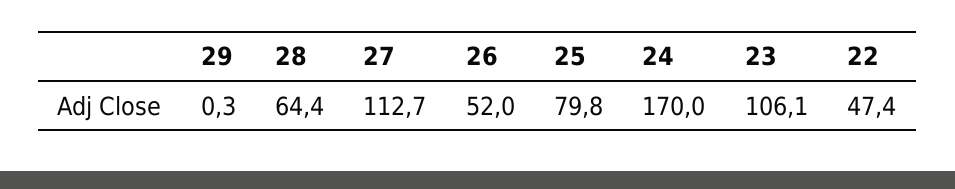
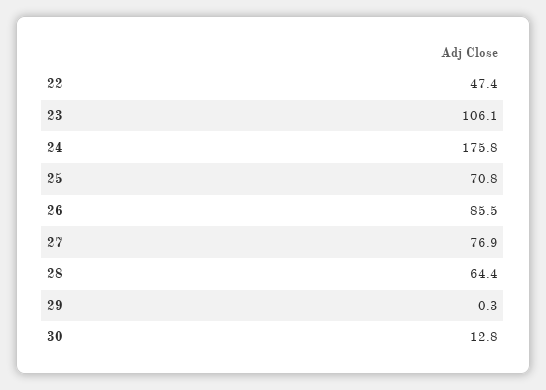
  {
    "29": 0.3,
    "28": 64.4,
-   "27": 112.7,
+   "27": 76.9,
-   "26": 52,
+   "26": 85.5,
-   "25": 79.8,
+   "25": 70.8,
-   "24": 170,
+   "24": 175.8,
    "23": 106.1,
-   "22": 47.4
+   "22": 47.4,
+   "30": 12.8
  }

